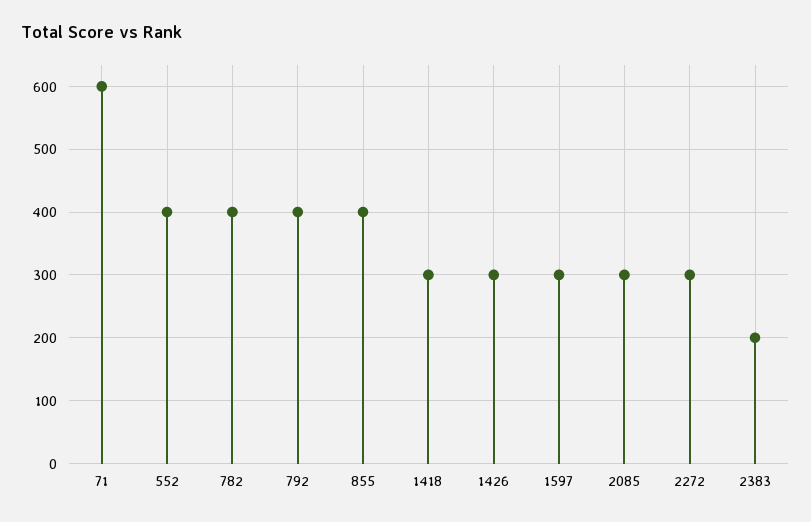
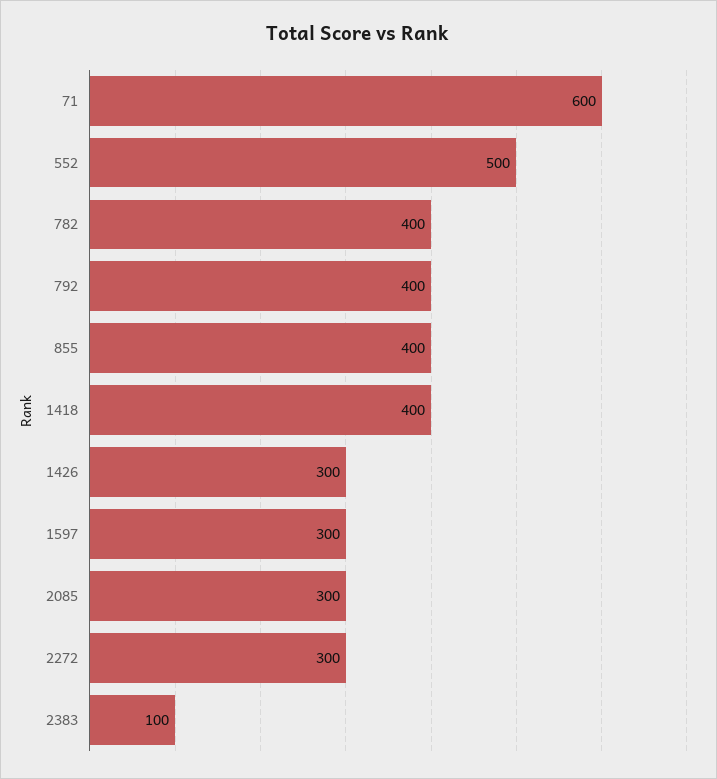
  {
    "71": 600,
-   "552": 400,
+   "552": 500,
    "782": 400,
    "792": 400,
    "855": 400,
-   "1418": 300,
+   "1418": 400,
    "1426": 300,
    "1597": 300,
    "2085": 300,
    "2272": 300,
-   "2383": 200
+   "2383": 100
  }

